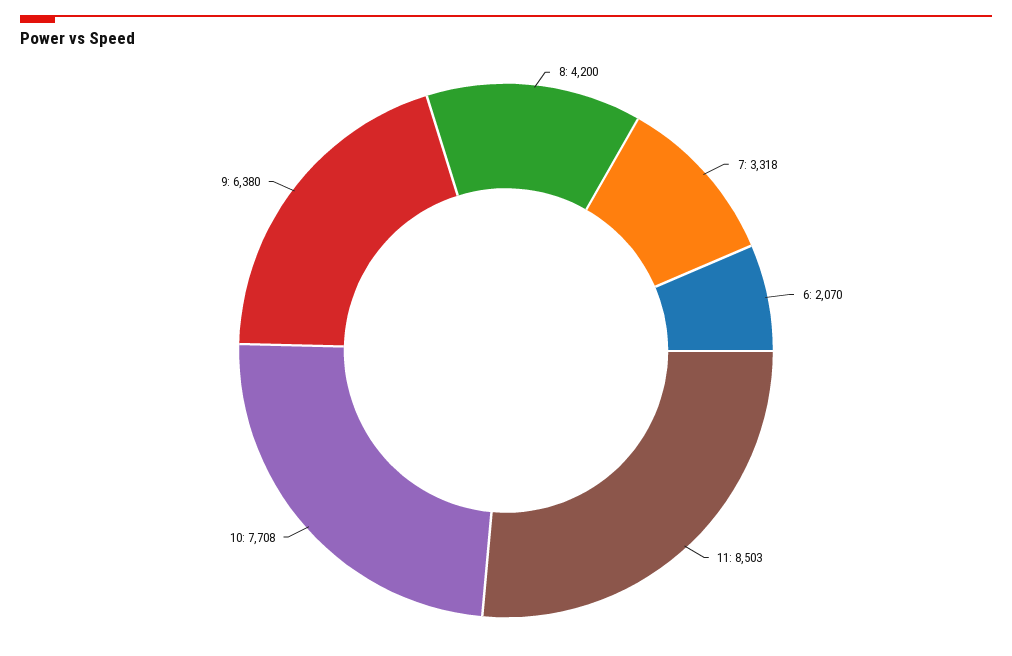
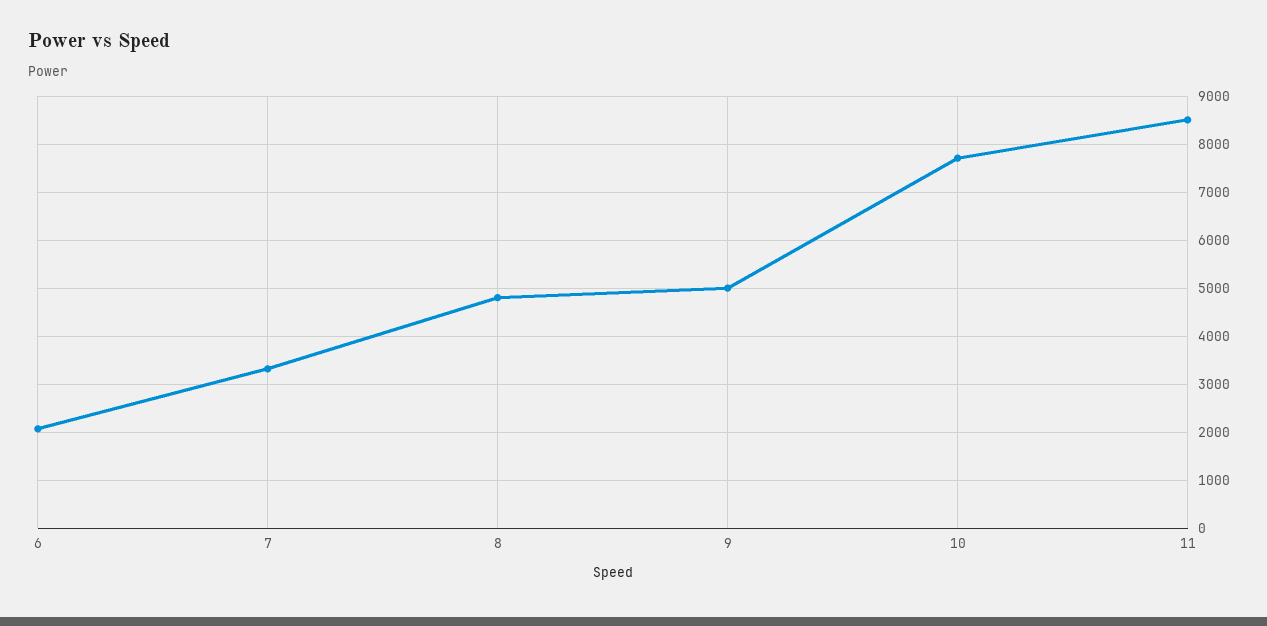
  {
-   "8": 4200,
+   "8": 4800,
    "7": 3318,
    "6": 2070,
    "11": 8503,
    "10": 7708,
-   "9": 6380
+   "9": 5000
  }

